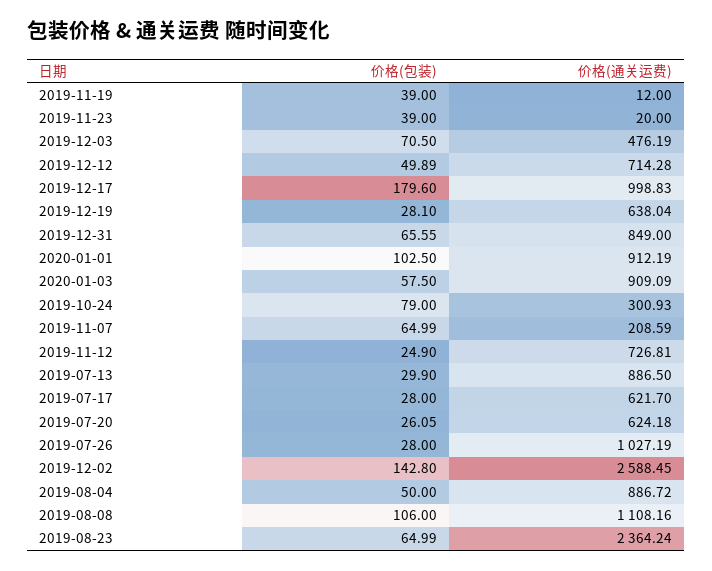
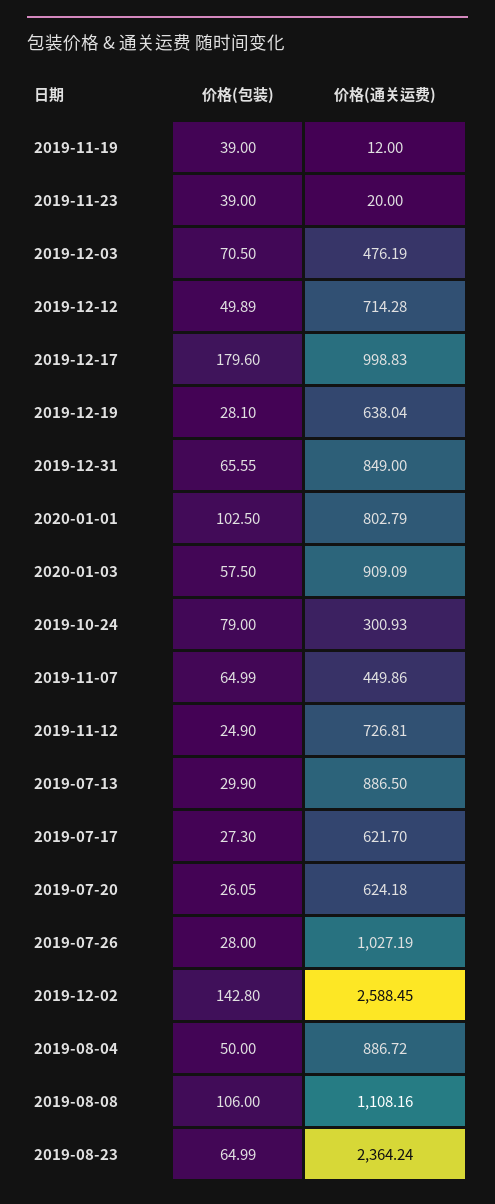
  {
    "价格(包装)": {
      "2019-11-19": 39,
      "2019-11-23": 39,
      "2019-12-03": 70.5,
      "2019-12-12": 49.89,
      "2019-12-17": 179.6,
      "2019-12-19": 28.1,
      "2019-12-31": 65.55,
      "2020-01-01": 102.5,
      "2020-01-03": 57.5,
      "2019-10-24": 79,
      "2019-11-07": 64.99,
      "2019-11-12": 24.9,
      "2019-07-13": 29.9,
-     "2019-07-17": 28,
+     "2019-07-17": 27.3,
      "2019-07-20": 26.05,
      "2019-07-26": 28,
      "2019-12-02": 142.8,
      "2019-08-04": 50,
      "2019-08-08": 106,
      "2019-08-23": 64.99
    },
    "价格(通关运费)": {
      "2019-11-19": 12,
      "2019-11-23": 20,
      "2019-12-03": 476.19,
      "2019-12-12": 714.28,
      "2019-12-17": 998.83,
      "2019-12-19": 638.04,
      "2019-12-31": 849,
-     "2020-01-01": 912.19,
+     "2020-01-01": 802.79,
      "2020-01-03": 909.09,
      "2019-10-24": 300.93,
-     "2019-11-07": 208.59,
+     "2019-11-07": 449.86,
      "2019-11-12": 726.81,
      "2019-07-13": 886.5,
      "2019-07-17": 621.7,
      "2019-07-20": 624.18,
      "2019-07-26": 1027.19,
      "2019-12-02": 2588.45,
      "2019-08-04": 886.72,
      "2019-08-08": 1108.16,
      "2019-08-23": 2364.24
    }
  }

